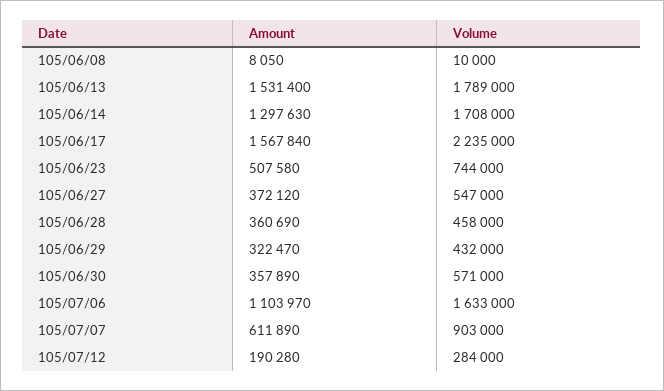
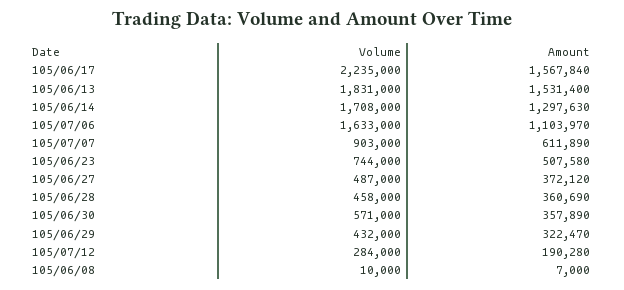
  {
    "Amount": {
-     "105/06/08": 8050,
+     "105/06/08": 7000,
      "105/06/13": 1531400,
      "105/06/14": 1297630,
      "105/06/17": 1567840,
      "105/06/23": 507580,
      "105/06/27": 372120,
      "105/06/28": 360690,
      "105/06/29": 322470,
      "105/06/30": 357890,
      "105/07/06": 1103970,
      "105/07/07": 611890,
      "105/07/12": 190280
    },
    "Volume": {
      "105/06/08": 10000,
-     "105/06/13": 1789000,
+     "105/06/13": 1831000,
      "105/06/14": 1708000,
      "105/06/17": 2235000,
      "105/06/23": 744000,
-     "105/06/27": 547000,
+     "105/06/27": 487000,
      "105/06/28": 458000,
      "105/06/29": 432000,
      "105/06/30": 571000,
      "105/07/06": 1633000,
      "105/07/07": 903000,
      "105/07/12": 284000
    }
  }

